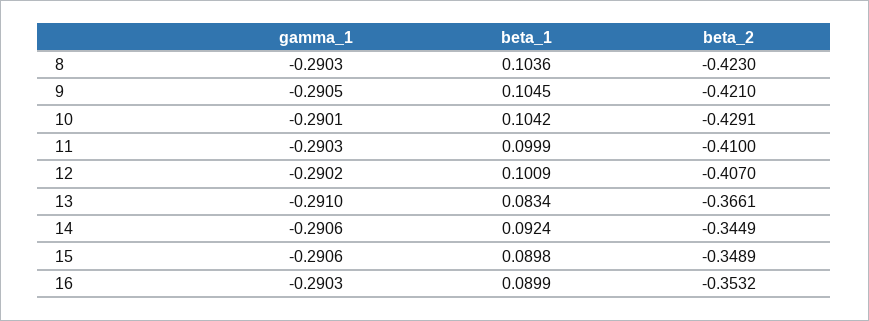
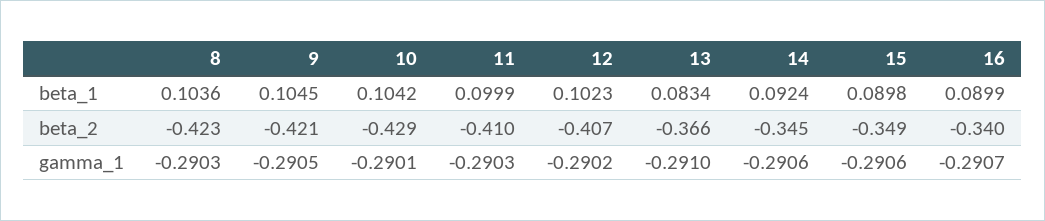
  {
    "gamma_1": {
      "8": -0.2903,
      "9": -0.2905,
      "10": -0.2901,
      "11": -0.2903,
      "12": -0.2902,
      "13": -0.291,
      "14": -0.2906,
      "15": -0.2906,
-     "16": -0.2903
+     "16": -0.2907
    },
    "beta_1": {
      "8": 0.1036,
      "9": 0.1045,
      "10": 0.1042,
      "11": 0.0999,
-     "12": 0.1009,
+     "12": 0.1023,
      "13": 0.0834,
      "14": 0.0924,
      "15": 0.0898,
      "16": 0.0899
    },
    "beta_2": {
      "8": -0.423,
      "9": -0.421,
      "10": -0.4291,
      "11": -0.41,
      "12": -0.407,
      "13": -0.3661,
      "14": -0.3449,
      "15": -0.3489,
-     "16": -0.3532
+     "16": -0.34
    }
  }

